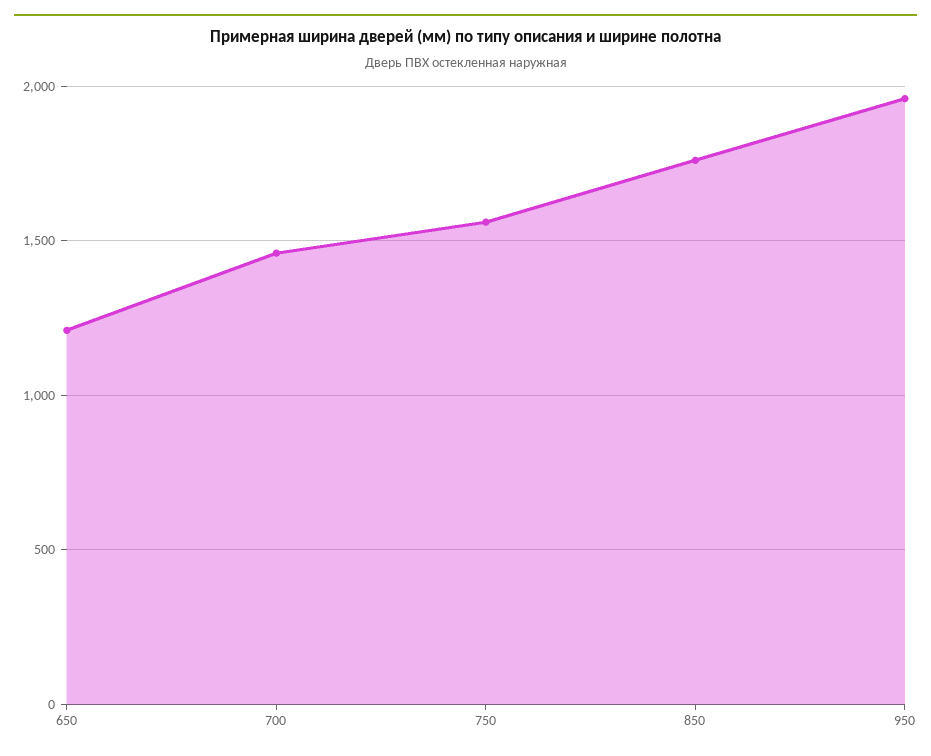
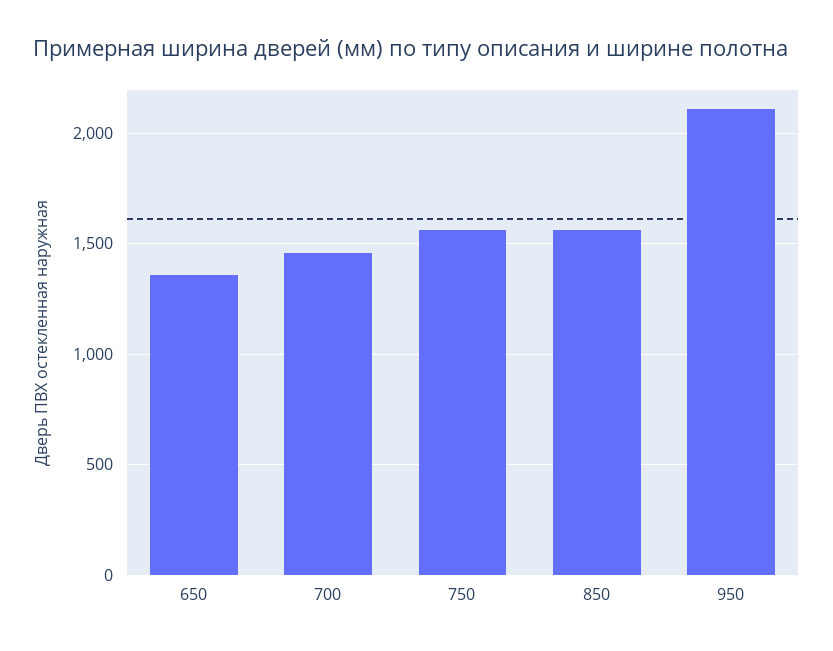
  {
-   "650": 1200,
+   "650": 1350,
    "700": 1450,
    "750": 1550,
-   "850": 1750,
+   "850": 1550,
-   "950": 1950
+   "950": 2100
  }

